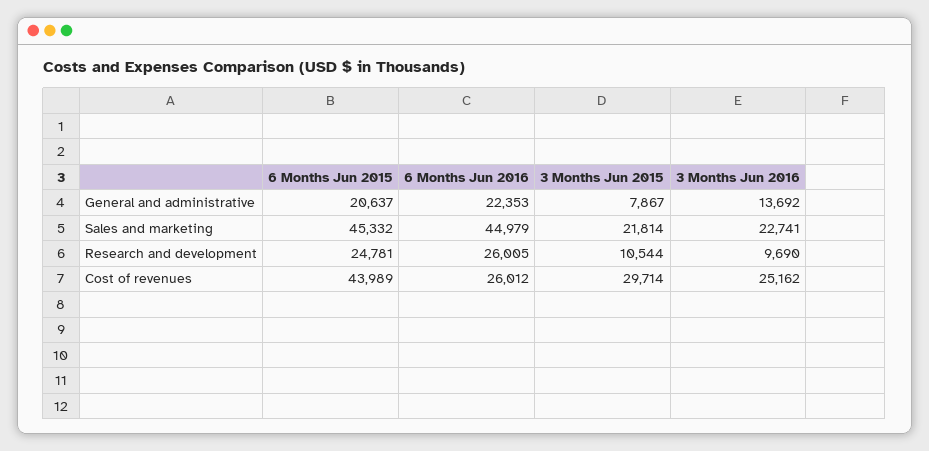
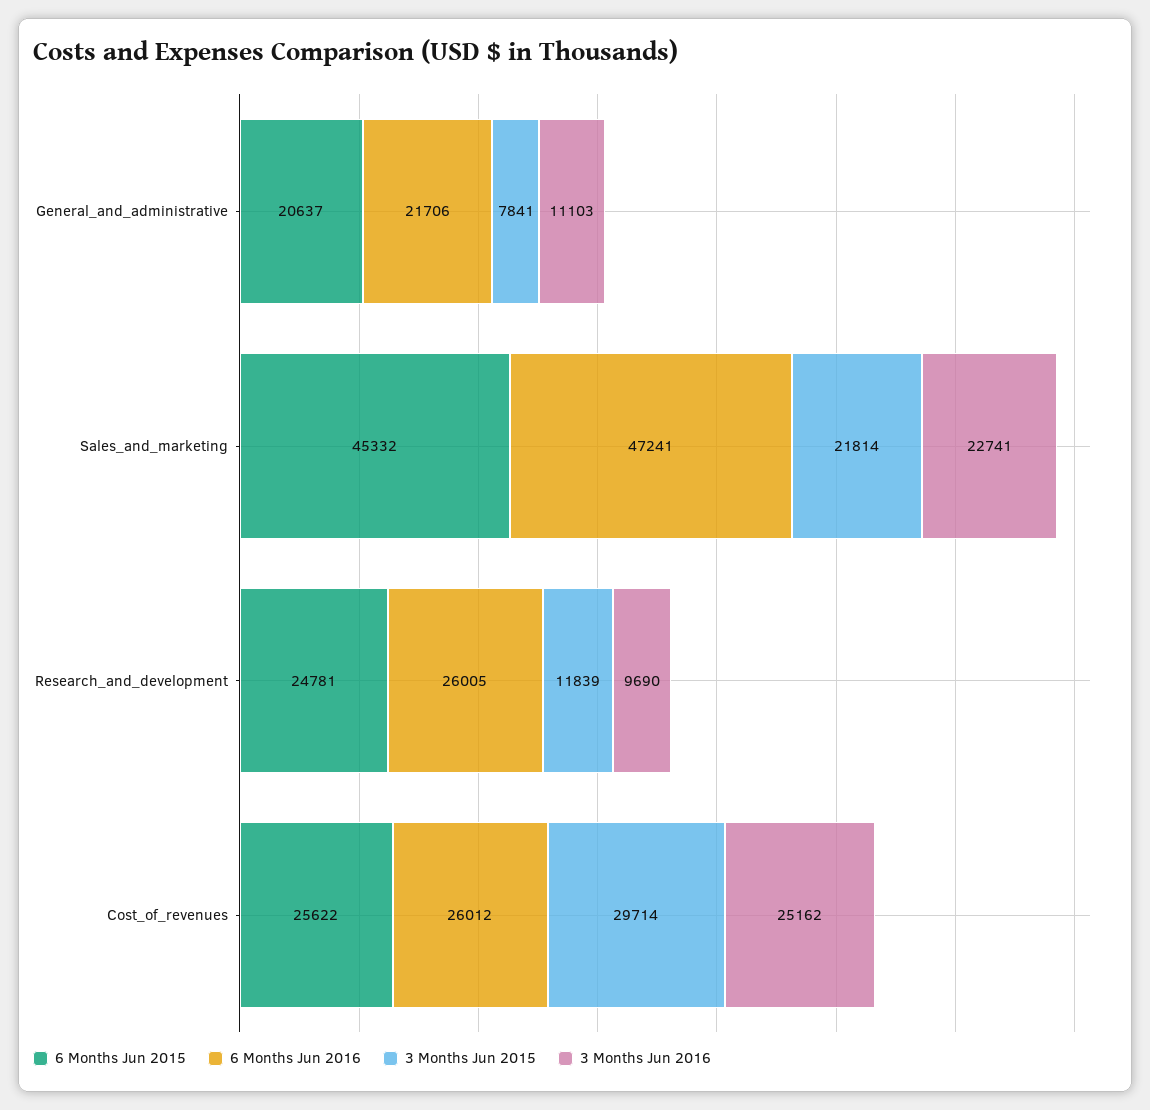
  {
    "6 Months Jun 2015": {
      "General and administrative": 20637,
      "Sales and marketing": 45332,
      "Research and development": 24781,
-     "Cost of revenues": 43989
+     "Cost of revenues": 25622
    },
    "6 Months Jun 2016": {
-     "General and administrative": 22353,
+     "General and administrative": 21706,
-     "Sales and marketing": 44979,
+     "Sales and marketing": 47241,
      "Research and development": 26005,
      "Cost of revenues": 26012
    },
    "3 Months Jun 2015": {
-     "General and administrative": 7867,
+     "General and administrative": 7841,
      "Sales and marketing": 21814,
-     "Research and development": 10544,
+     "Research and development": 11839,
      "Cost of revenues": 29714
    },
    "3 Months Jun 2016": {
-     "General and administrative": 13692,
+     "General and administrative": 11103,
      "Sales and marketing": 22741,
      "Research and development": 9690,
      "Cost of revenues": 25162
    }
  }

